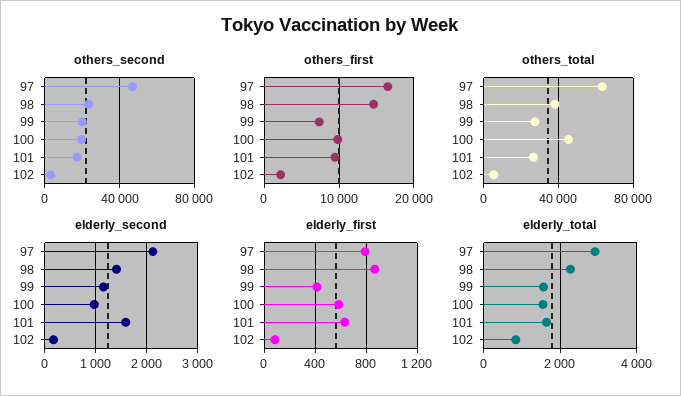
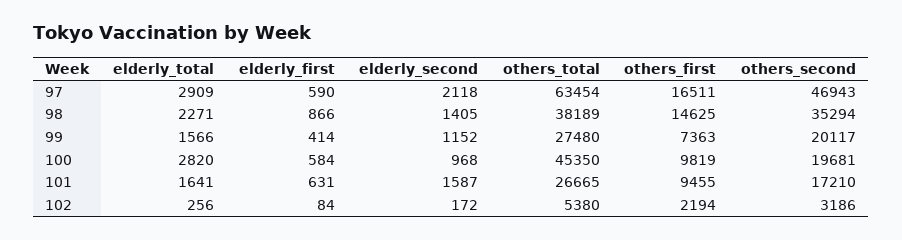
  {
    "others_second": {
      "97": 46943,
-     "98": 25000,
+     "98": 35294,
      "99": 20117,
      "100": 19681,
      "101": 17210,
      "102": 3186
    },
    "others_first": {
      "97": 16511,
      "98": 14625,
      "99": 7363,
      "100": 9819,
      "101": 9455,
      "102": 2194
    },
    "others_total": {
      "97": 63454,
      "98": 38189,
      "99": 27480,
      "100": 45350,
      "101": 26665,
      "102": 5380
    },
    "elderly_second": {
      "97": 2118,
      "98": 1405,
      "99": 1152,
      "100": 968,
      "101": 1587,
      "102": 172
    },
    "elderly_first": {
-     "97": 800,
+     "97": 590,
      "98": 866,
      "99": 414,
      "100": 584,
      "101": 631,
      "102": 84
    },
    "elderly_total": {
      "97": 2909,
      "98": 2271,
      "99": 1566,
-     "100": 1600,
+     "100": 2820,
      "101": 1641,
-     "102": 800
+     "102": 256
    }
  }

